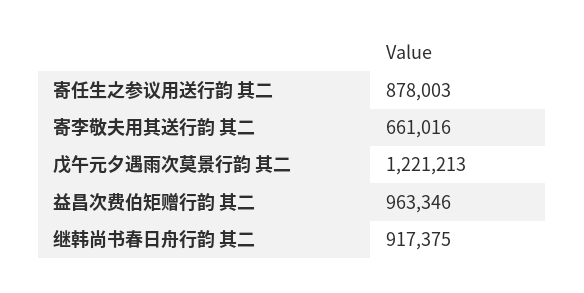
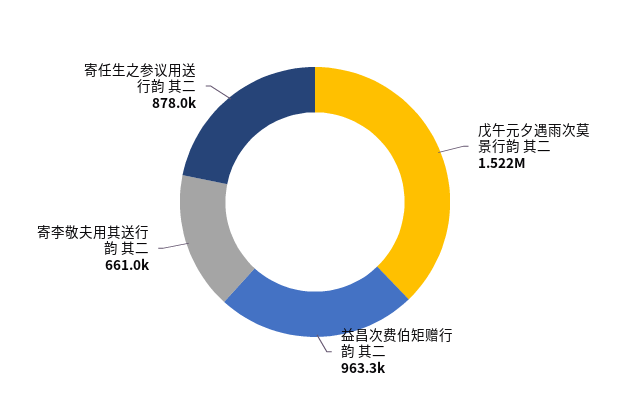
  {
    "寄任生之参议用送行韵 其二": 878003,
    "寄李敬夫用其送行韵 其二": 661016,
-   "戊午元夕遇雨次莫景行韵 其二": 1221213,
+   "戊午元夕遇雨次莫景行韵 其二": 1522000,
-   "益昌次费伯矩赠行韵 其二": 963346,
+   "益昌次费伯矩赠行韵 其二": 963346
-   "继韩尚书春日舟行韵 其二": 917375
  }

